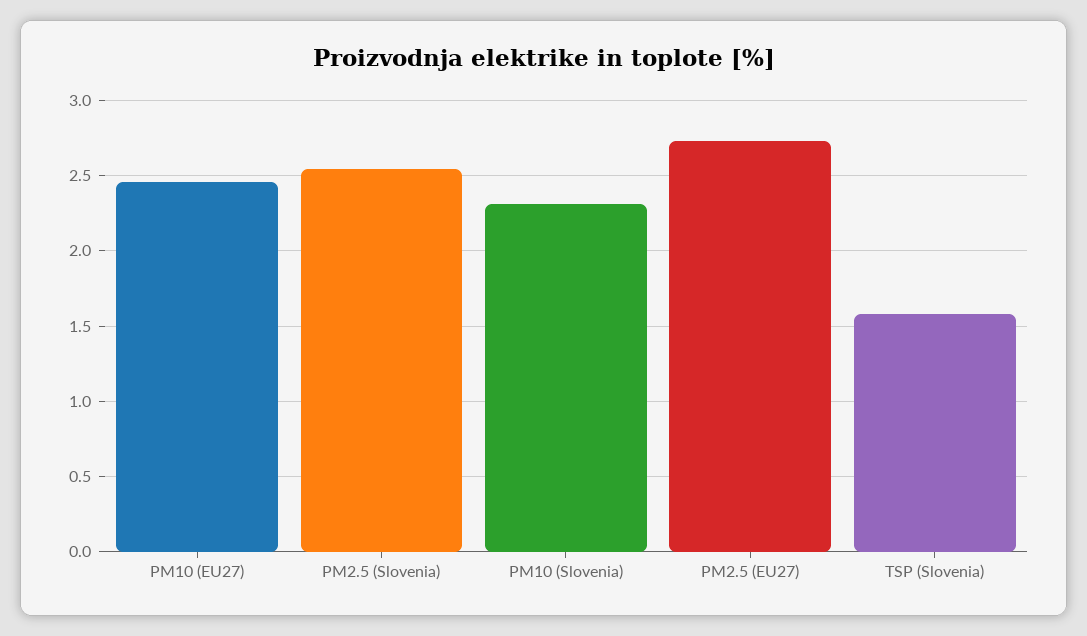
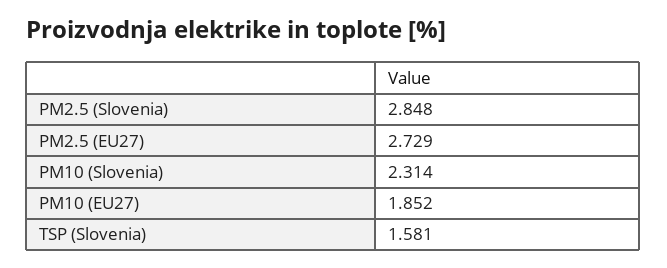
  {
-   "PM10 (EU27)": 2.45,
+   "PM10 (EU27)": 1.852,
-   "PM2.5 (Slovenia)": 2.55,
+   "PM2.5 (Slovenia)": 2.848,
    "PM10 (Slovenia)": 2.314,
    "PM2.5 (EU27)": 2.729,
    "TSP (Slovenia)": 1.581
  }

